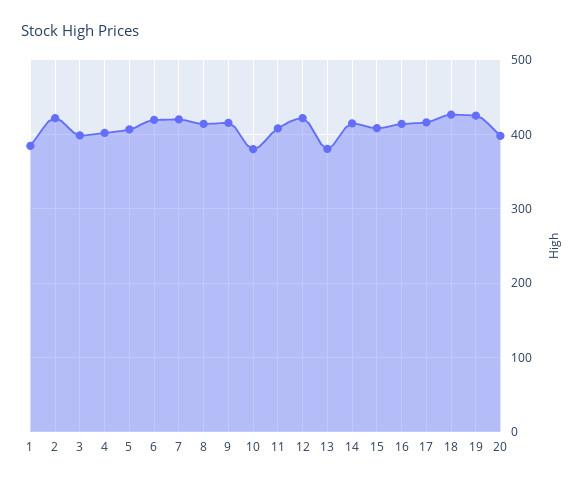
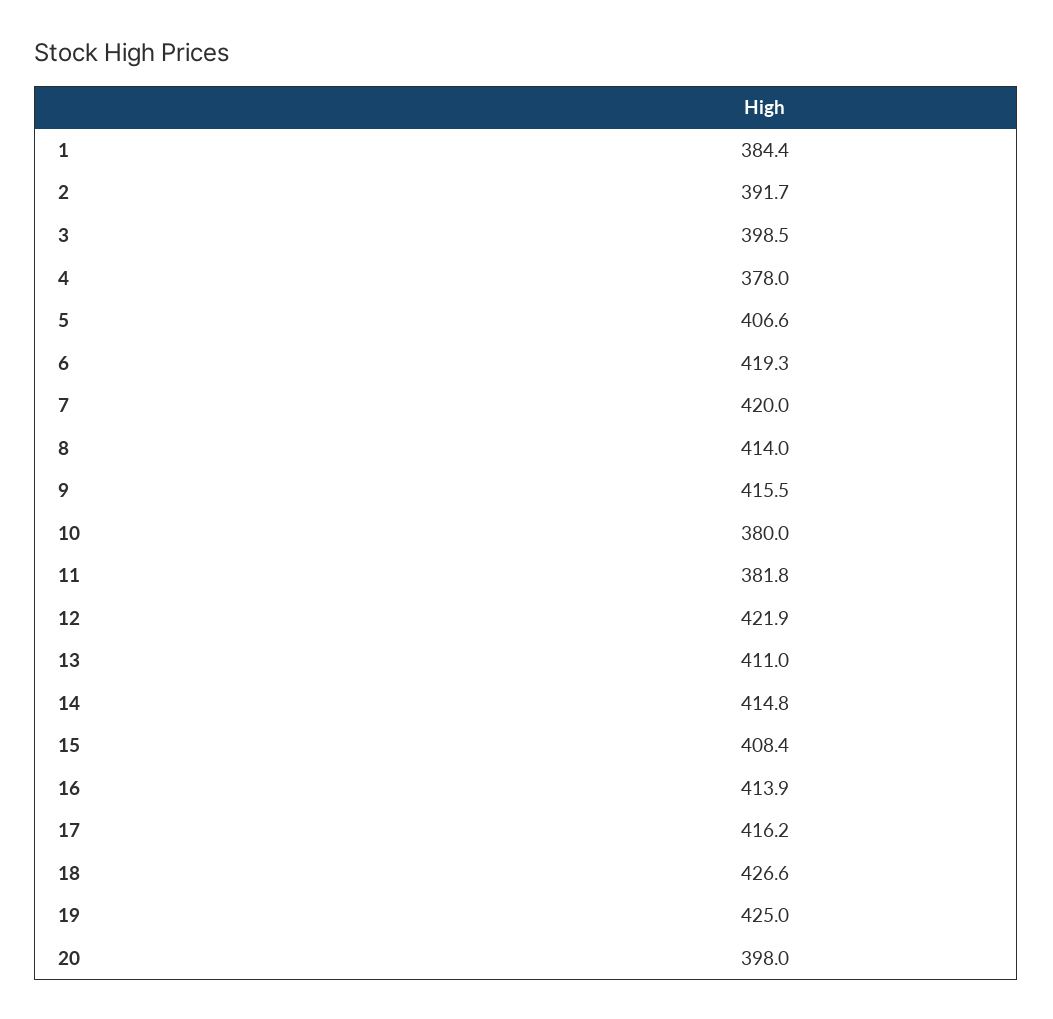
  {
    "1": 384.4,
-   "2": 420,
+   "2": 391.7,
    "3": 398.5,
-   "4": 400,
+   "4": 378,
    "5": 406.6,
    "6": 419.3,
    "7": 420,
    "8": 414,
    "9": 415.5,
    "10": 380,
-   "11": 410,
+   "11": 381.8,
    "12": 421.9,
-   "13": 380,
+   "13": 411,
    "14": 414.8,
    "15": 408.4,
    "16": 413.9,
    "17": 416.2,
    "18": 426.6,
    "19": 425,
    "20": 398
  }

